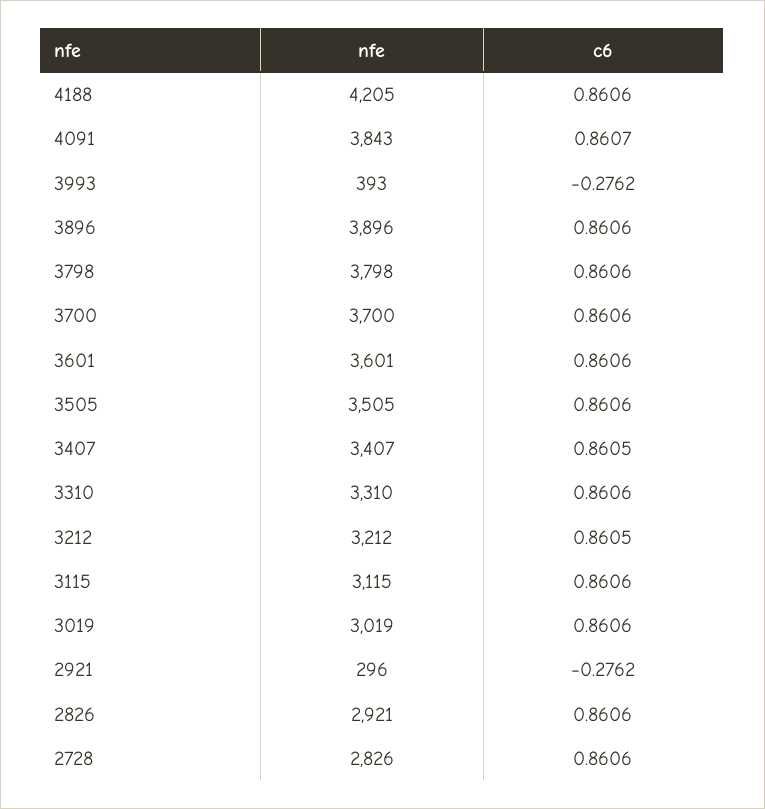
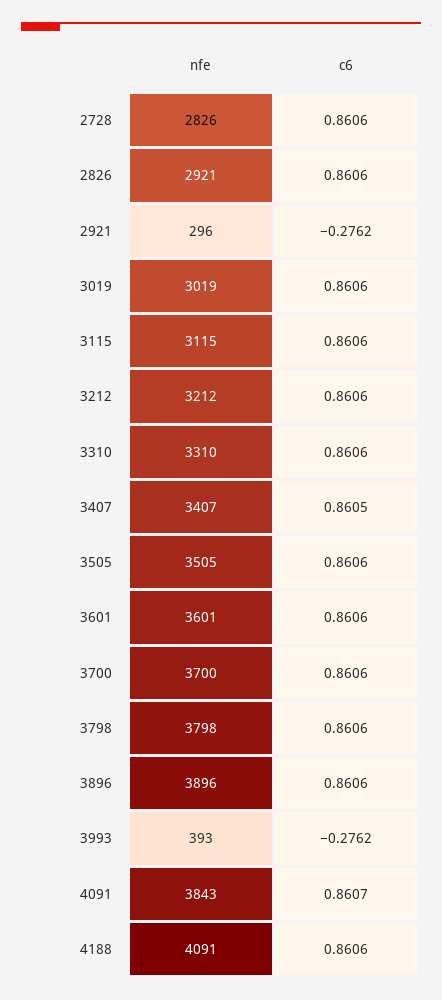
  {
    "nfe": {
-     "4188": 4205,
+     "4188": 4091,
      "4091": 3843,
      "3993": 393,
      "3896": 3896,
      "3798": 3798,
      "3700": 3700,
      "3601": 3601,
      "3505": 3505,
      "3407": 3407,
      "3310": 3310,
      "3212": 3212,
      "3115": 3115,
      "3019": 3019,
      "2921": 296,
      "2826": 2921,
      "2728": 2826
    },
    "c6": {
      "4188": 0.8606,
      "4091": 0.8607,
      "3993": -0.2762,
      "3896": 0.8606,
      "3798": 0.8606,
      "3700": 0.8606,
      "3601": 0.8606,
      "3505": 0.8606,
      "3407": 0.8605,
      "3310": 0.8606,
-     "3212": 0.8605,
+     "3212": 0.8606,
      "3115": 0.8606,
      "3019": 0.8606,
      "2921": -0.2762,
      "2826": 0.8606,
      "2728": 0.8606
    }
  }

